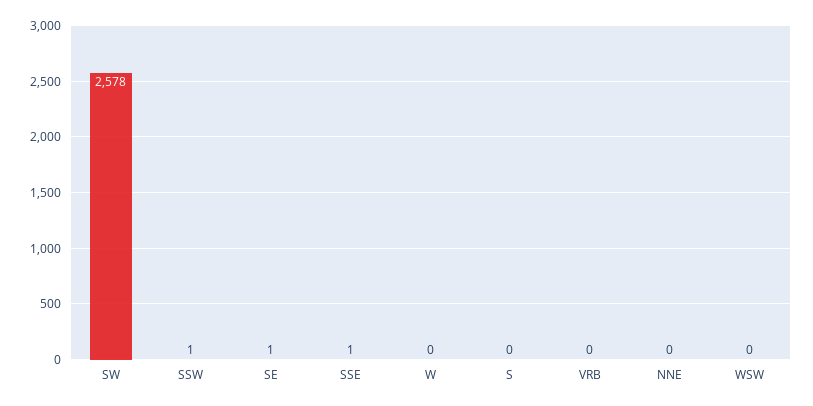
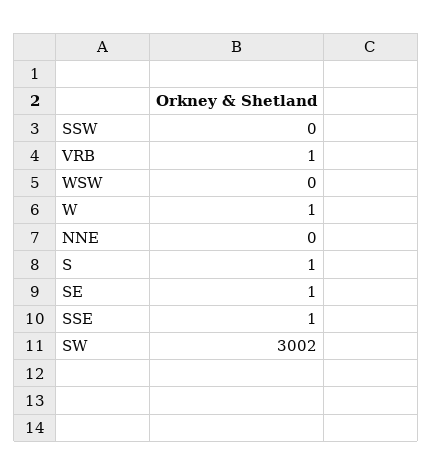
  {
-   "SW": 2578,
+   "SW": 3002,
-   "SSW": 1,
+   "SSW": 0,
    "SE": 1,
    "SSE": 1,
-   "W": 0,
+   "W": 1,
-   "S": 0,
+   "S": 1,
-   "VRB": 0,
+   "VRB": 1,
    "NNE": 0,
    "WSW": 0
  }

